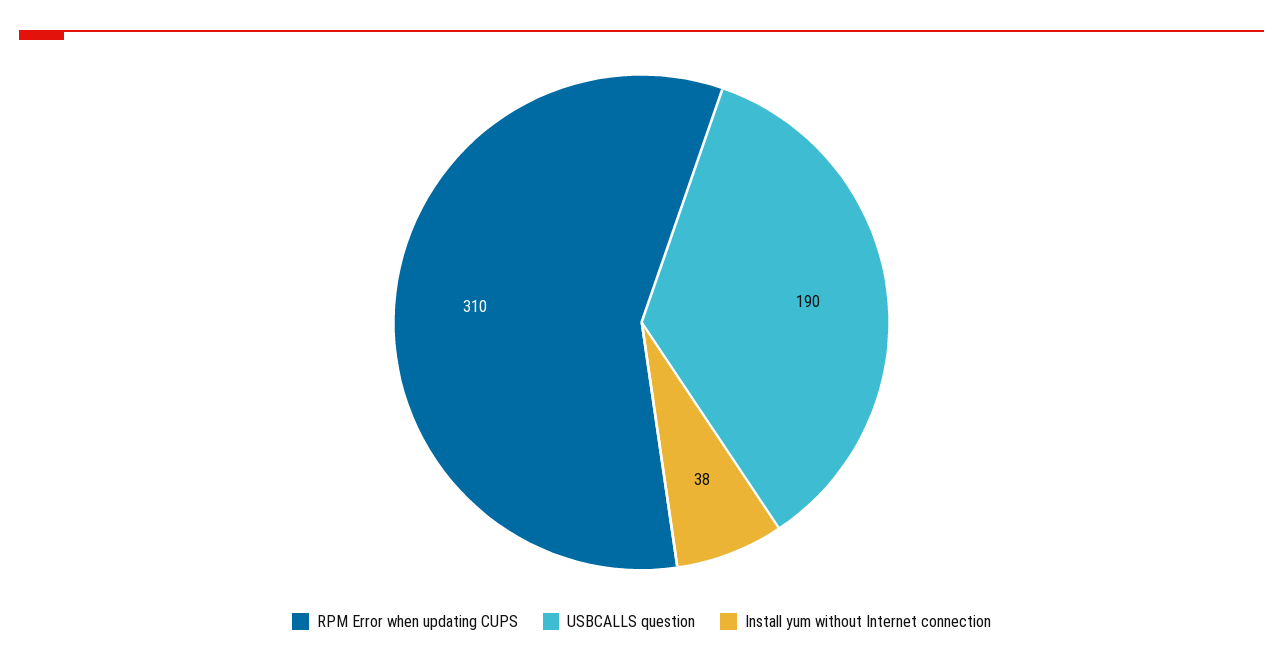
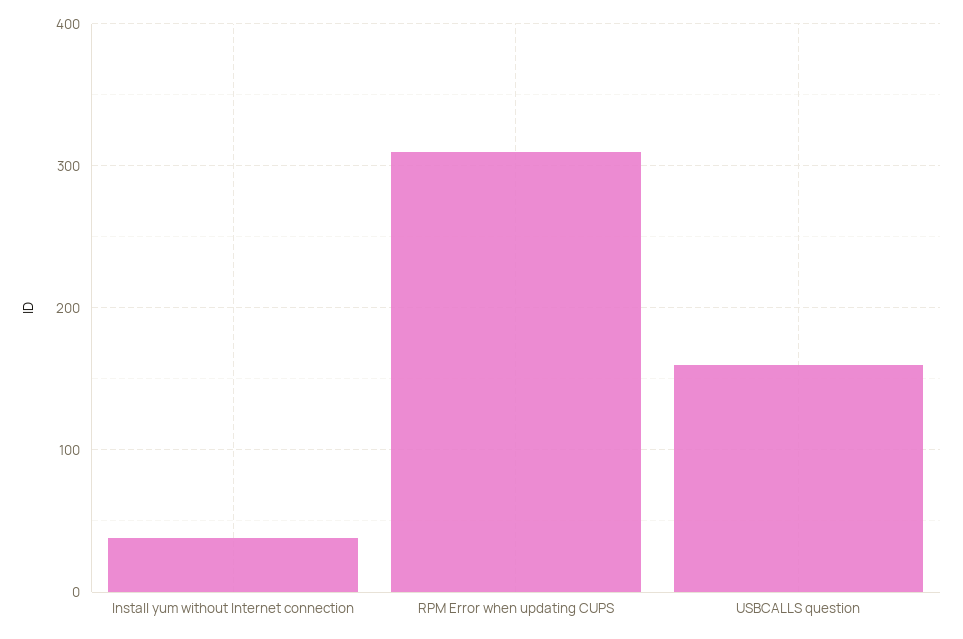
  {
    "RPM Error when updating CUPS": 310,
-   "USBCALLS question": 190,
+   "USBCALLS question": 160,
    "Install yum without Internet connection": 38
  }

